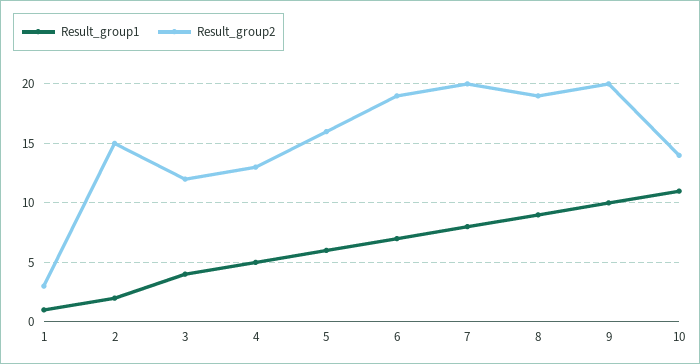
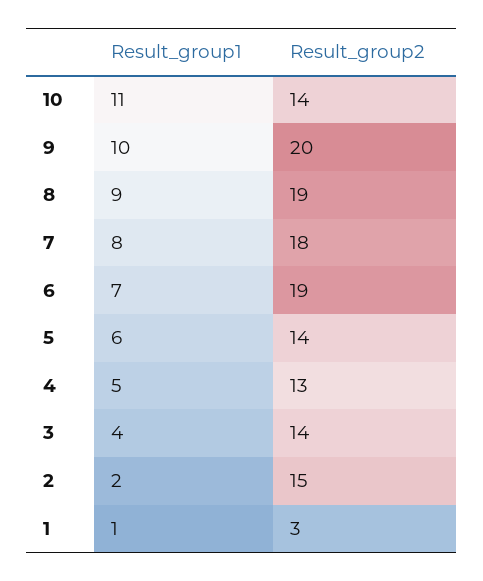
  {
    "Result_group1": {
      "1": 1,
      "2": 2,
      "3": 4,
      "4": 5,
      "5": 6,
      "6": 7,
      "7": 8,
      "8": 9,
      "9": 10,
      "10": 11
    },
    "Result_group2": {
      "1": 3,
      "2": 15,
-     "3": 12,
+     "3": 14,
      "4": 13,
-     "5": 16,
+     "5": 14,
      "6": 19,
-     "7": 20,
+     "7": 18,
      "8": 19,
      "9": 20,
      "10": 14
    }
  }

